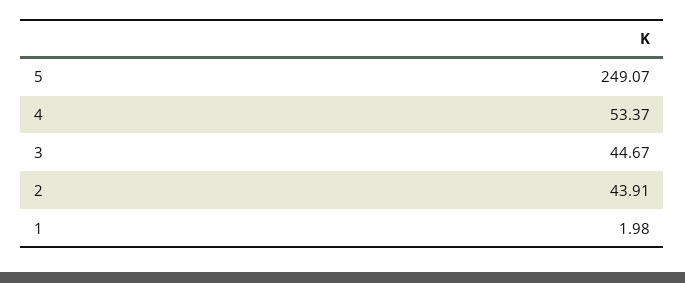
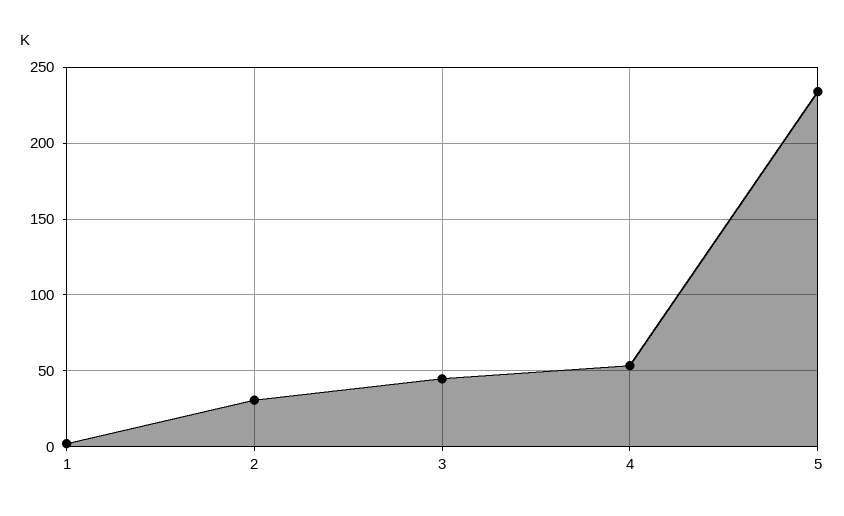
  {
-   "5": 249.07,
+   "5": 235,
    "4": 53.37,
    "3": 44.67,
-   "2": 43.91,
+   "2": 30,
    "1": 1.98
  }

